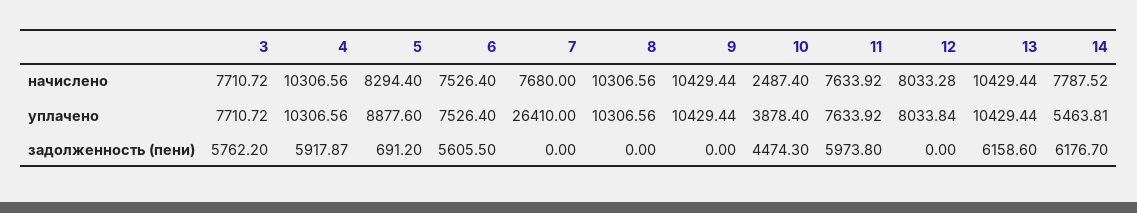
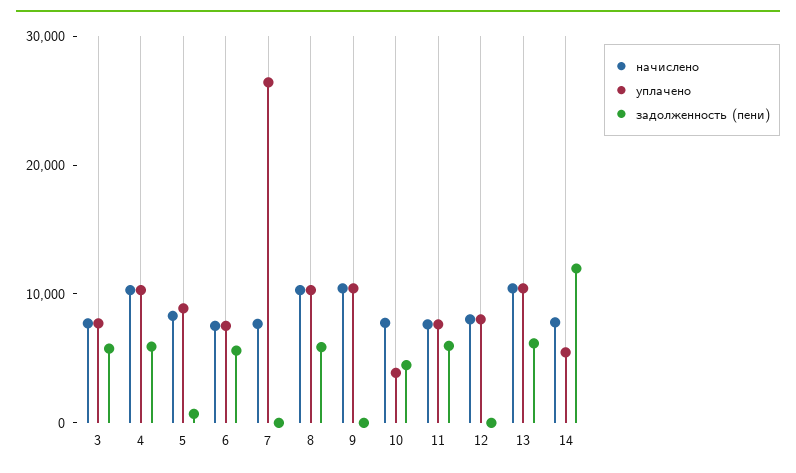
  {
    "начислено": {
      "3": 7710.72,
      "4": 10306.56,
      "5": 8294.4,
      "6": 7526.4,
      "7": 7680,
      "8": 10306.56,
      "9": 10429.44,
-     "10": 2487.4,
+     "10": 8000,
      "11": 7633.92,
      "12": 8033.28,
      "13": 10429.44,
      "14": 7787.52
    },
    "уплачено": {
      "3": 7710.72,
      "4": 10306.56,
      "5": 8877.6,
      "6": 7526.4,
      "7": 26410,
      "8": 10306.56,
      "9": 10429.44,
      "10": 3878.4,
      "11": 7633.92,
      "12": 8033.84,
      "13": 10429.44,
      "14": 5463.81
    },
    "задолженность (пени)": {
      "3": 5762.2,
      "4": 5917.87,
      "5": 691.2,
      "6": 5605.5,
      "7": 0,
-     "8": 0,
+     "8": 6000,
      "9": 0,
      "10": 4474.3,
      "11": 5973.8,
      "12": 0,
      "13": 6158.6,
-     "14": 6176.7
+     "14": 12000
    }
  }

